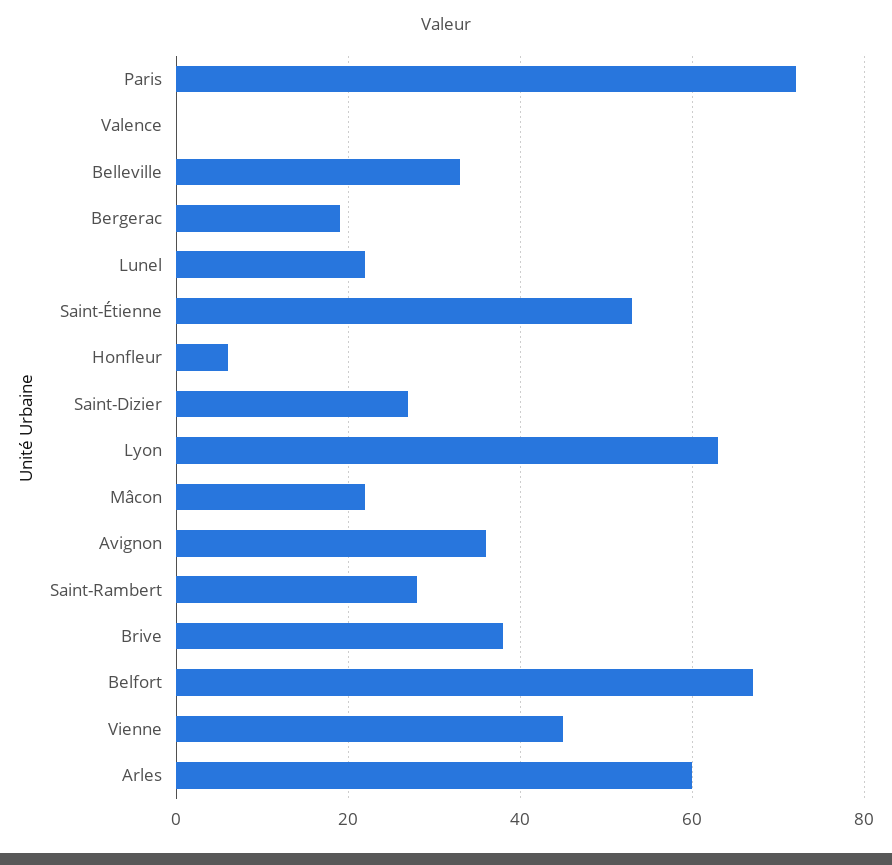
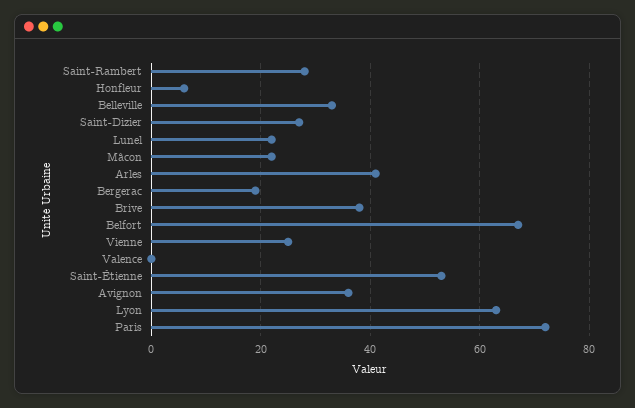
  {
    "Paris": 70,
    "Valence": 0,
    "Belleville": 35,
    "Bergerac": 20,
    "Lunel": 20,
    "Saint-Étienne": 55,
    "Honfleur": 5,
    "Saint-Dizier": 25,
    "Lyon": 65,
    "Mâcon": 20,
    "Avignon": 35,
    "Saint-Rambert": 30,
    "Brive": 40,
    "Belfort": 65,
-   "Vienne": 45,
+   "Vienne": 25,
-   "Arles": 60
+   "Arles": 40
  }

